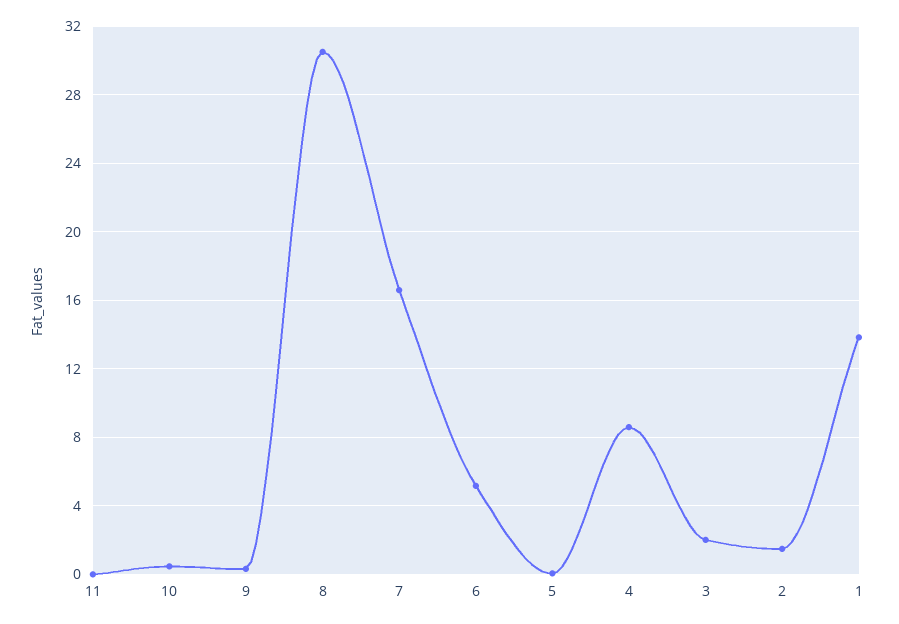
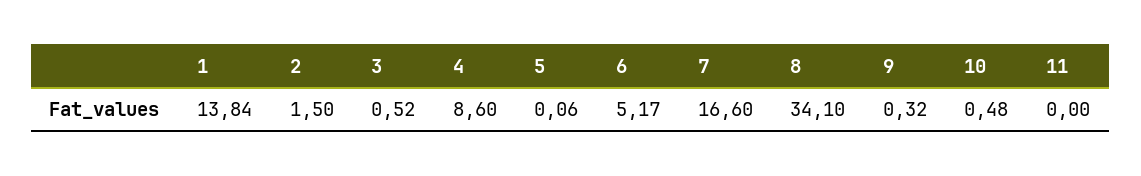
  {
    "11": 0,
    "10": 0.48,
    "9": 0.32,
-   "8": 30.5,
+   "8": 34.1,
    "7": 16.6,
    "6": 5.17,
    "5": 0.06,
    "4": 8.6,
-   "3": 2,
+   "3": 0.52,
    "2": 1.5,
    "1": 13.84
  }

